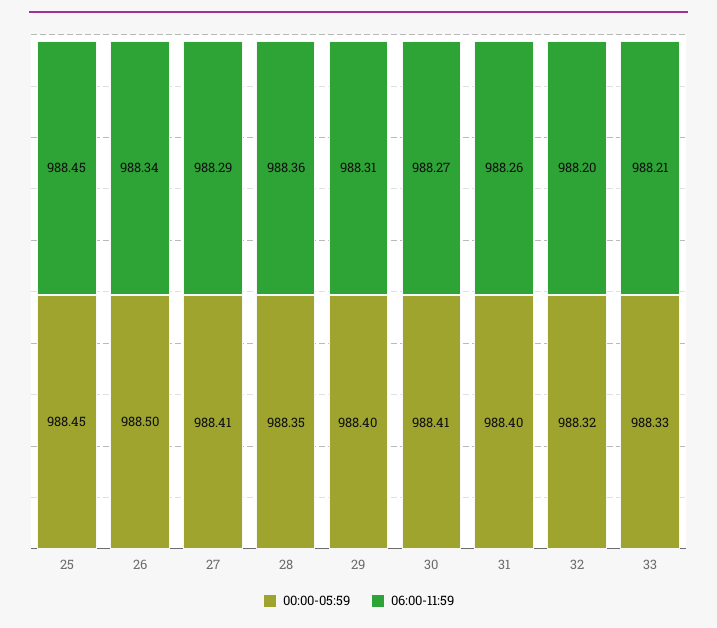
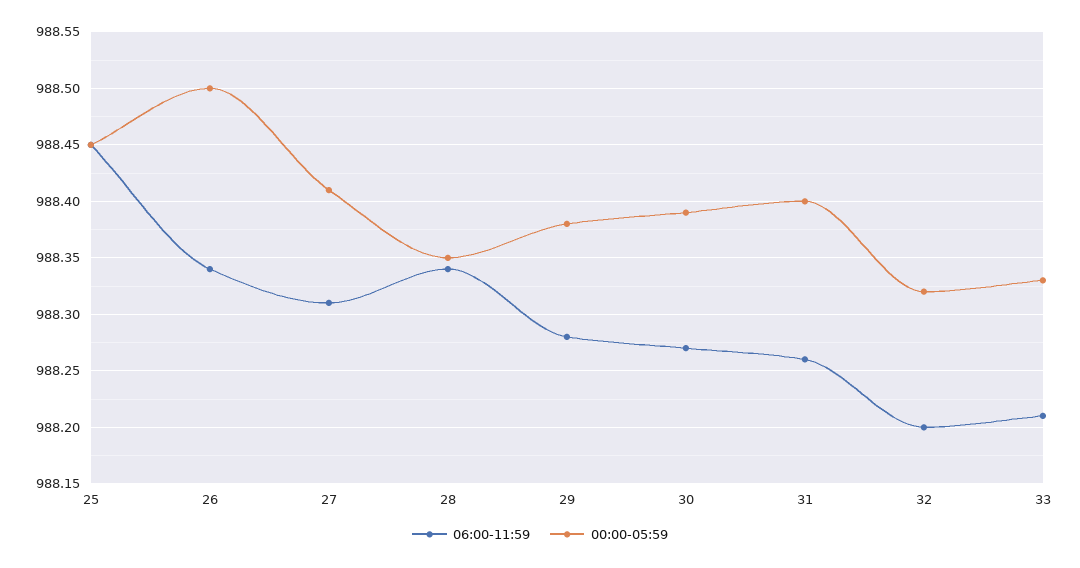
  {
    "00:00-05:59": {
      "25": 988.45,
      "26": 988.5,
      "27": 988.41,
      "28": 988.35,
-     "29": 988.4,
+     "29": 988.38,
-     "30": 988.41,
+     "30": 988.39,
      "31": 988.4,
      "32": 988.32,
      "33": 988.33
    },
    "06:00-11:59": {
      "25": 988.45,
      "26": 988.34,
-     "27": 988.29,
+     "27": 988.31,
-     "28": 988.36,
+     "28": 988.34,
-     "29": 988.31,
+     "29": 988.28,
      "30": 988.27,
      "31": 988.26,
      "32": 988.2,
      "33": 988.21
    }
  }

